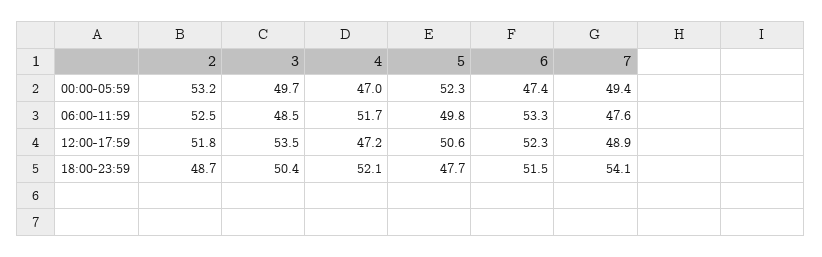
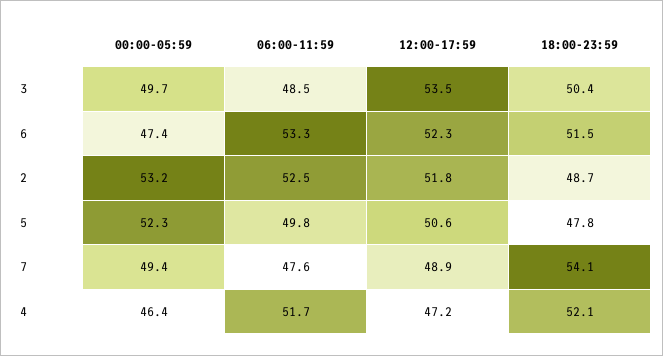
  {
    "2": {
      "00:00-05:59": 53.2,
      "06:00-11:59": 52.5,
      "12:00-17:59": 51.8,
      "18:00-23:59": 48.7
    },
    "3": {
      "00:00-05:59": 49.7,
      "06:00-11:59": 48.5,
      "12:00-17:59": 53.5,
      "18:00-23:59": 50.4
    },
    "4": {
-     "00:00-05:59": 47,
+     "00:00-05:59": 46.4,
      "06:00-11:59": 51.7,
      "12:00-17:59": 47.2,
      "18:00-23:59": 52.1
    },
    "5": {
      "00:00-05:59": 52.3,
      "06:00-11:59": 49.8,
      "12:00-17:59": 50.6,
-     "18:00-23:59": 47.7
+     "18:00-23:59": 47.8
    },
    "6": {
      "00:00-05:59": 47.4,
      "06:00-11:59": 53.3,
      "12:00-17:59": 52.3,
      "18:00-23:59": 51.5
    },
    "7": {
      "00:00-05:59": 49.4,
      "06:00-11:59": 47.6,
      "12:00-17:59": 48.9,
      "18:00-23:59": 54.1
    }
  }

